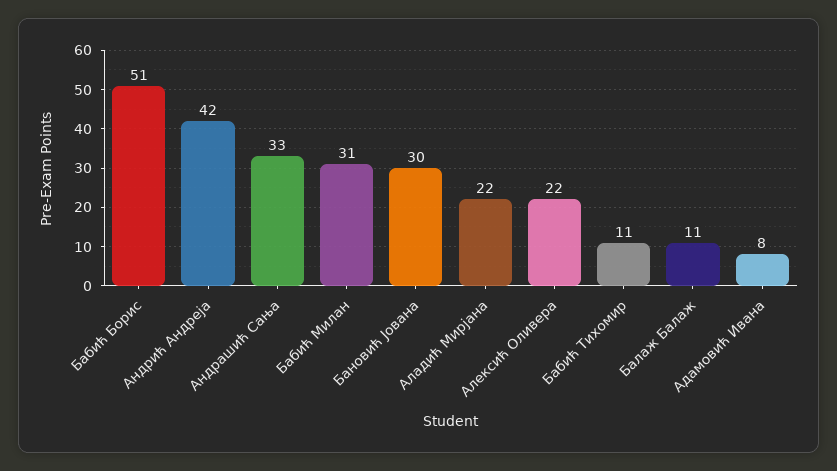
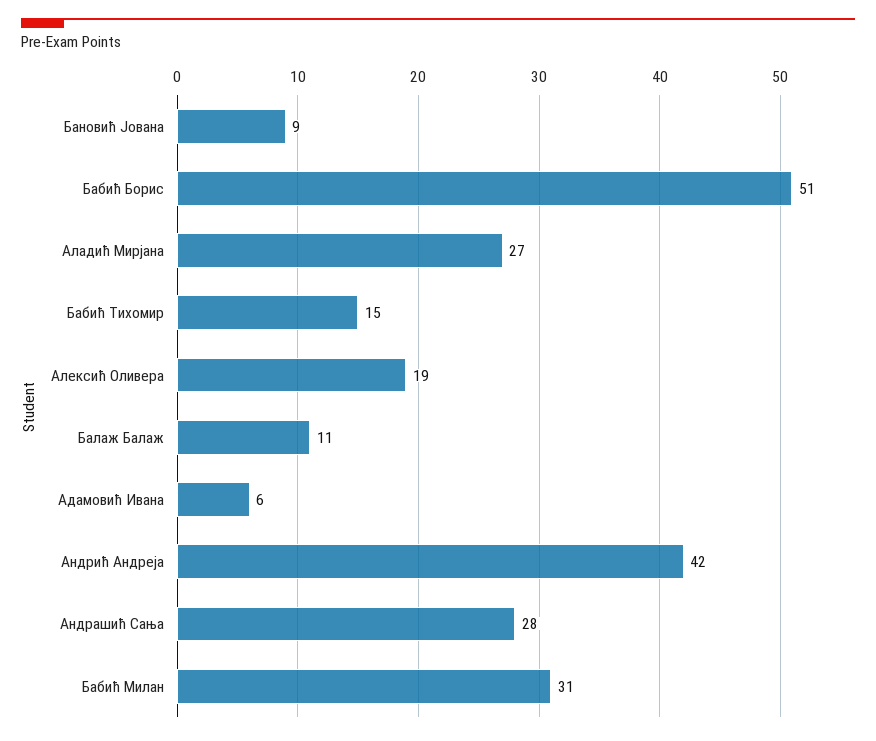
  {
    "Бабић Борис": 51,
    "Андрић Андреја": 42,
-   "Андрашић Сања": 33,
+   "Андрашић Сања": 28,
    "Бабић Милан": 31,
-   "Бановић Јована": 30,
+   "Бановић Јована": 9,
-   "Аладић Мирјана": 22,
+   "Аладић Мирјана": 27,
-   "Алексић Оливера": 22,
+   "Алексић Оливера": 19,
-   "Бабић Тихомир": 11,
+   "Бабић Тихомир": 15,
    "Балаж Балаж": 11,
-   "Адамовић Ивана": 8
+   "Адамовић Ивана": 6
  }

